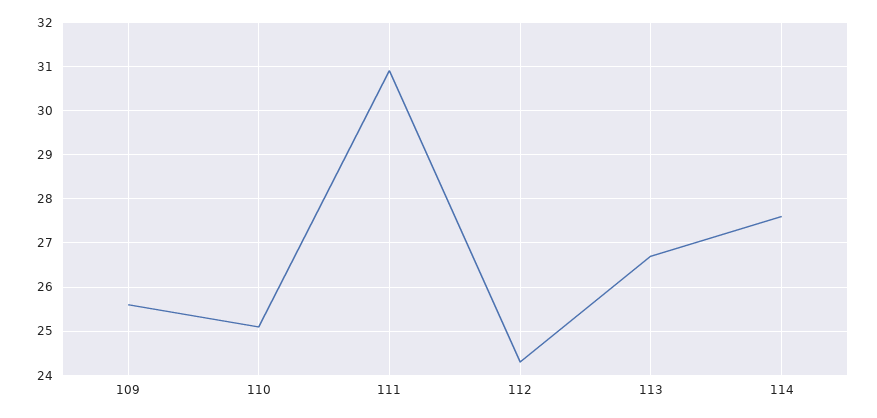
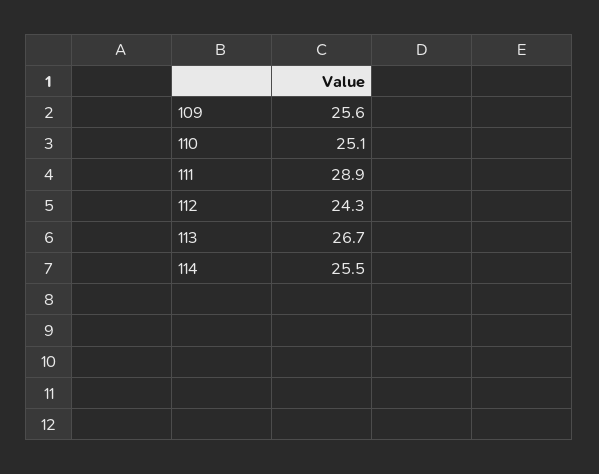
  {
    "109": 25.6,
    "110": 25.1,
-   "111": 31,
+   "111": 28.9,
    "112": 24.3,
    "113": 26.7,
-   "114": 27.5
+   "114": 25.5
  }

